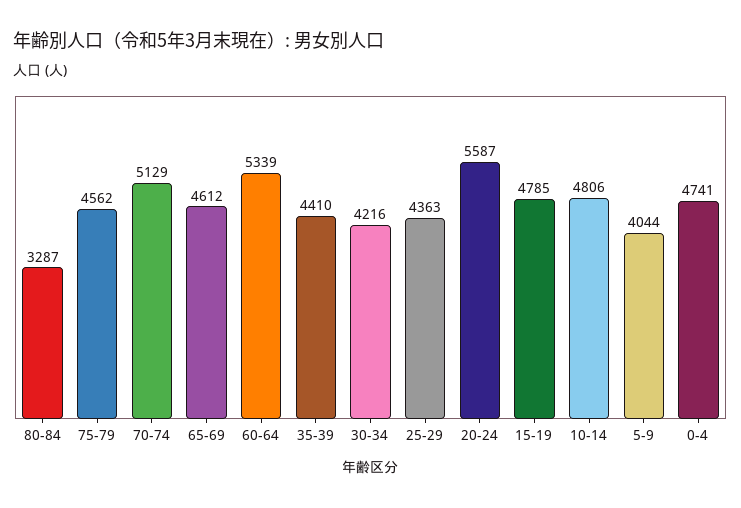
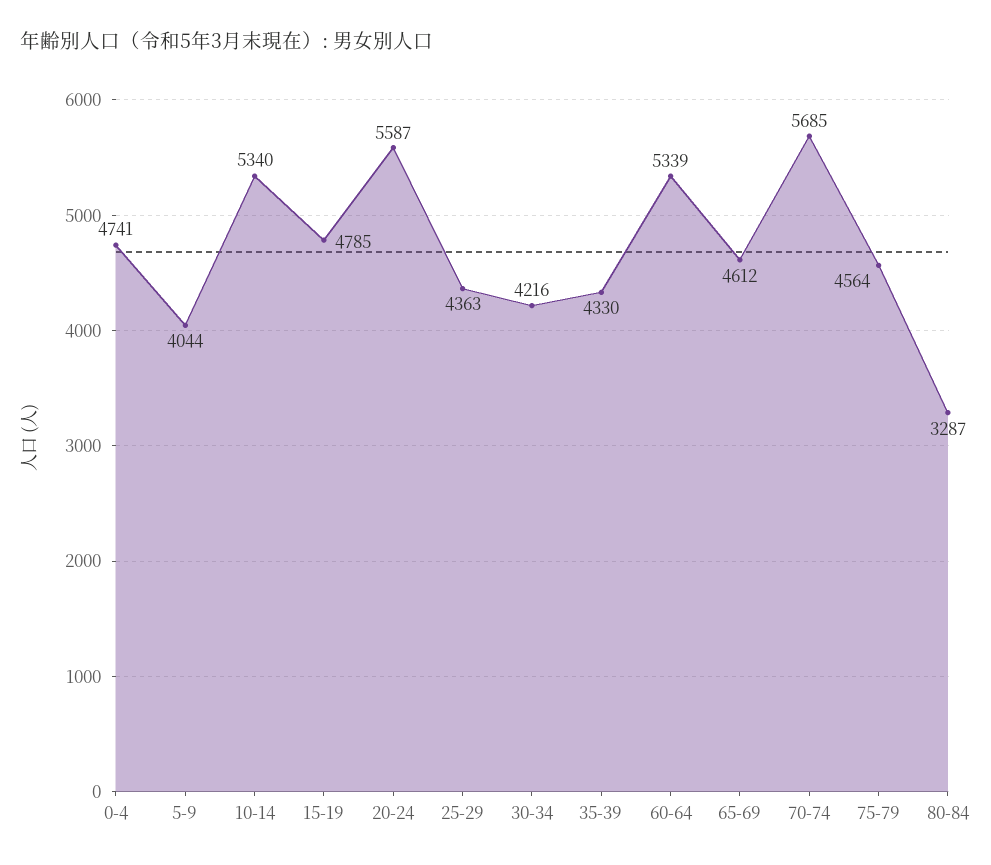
  {
    "80-84": 3287,
-   "75-79": 4562,
+   "75-79": 4564,
-   "70-74": 5129,
+   "70-74": 5685,
    "65-69": 4612,
    "60-64": 5339,
-   "35-39": 4410,
+   "35-39": 4330,
    "30-34": 4216,
    "25-29": 4363,
    "20-24": 5587,
    "15-19": 4785,
-   "10-14": 4806,
+   "10-14": 5340,
    "5-9": 4044,
    "0-4": 4741
  }

